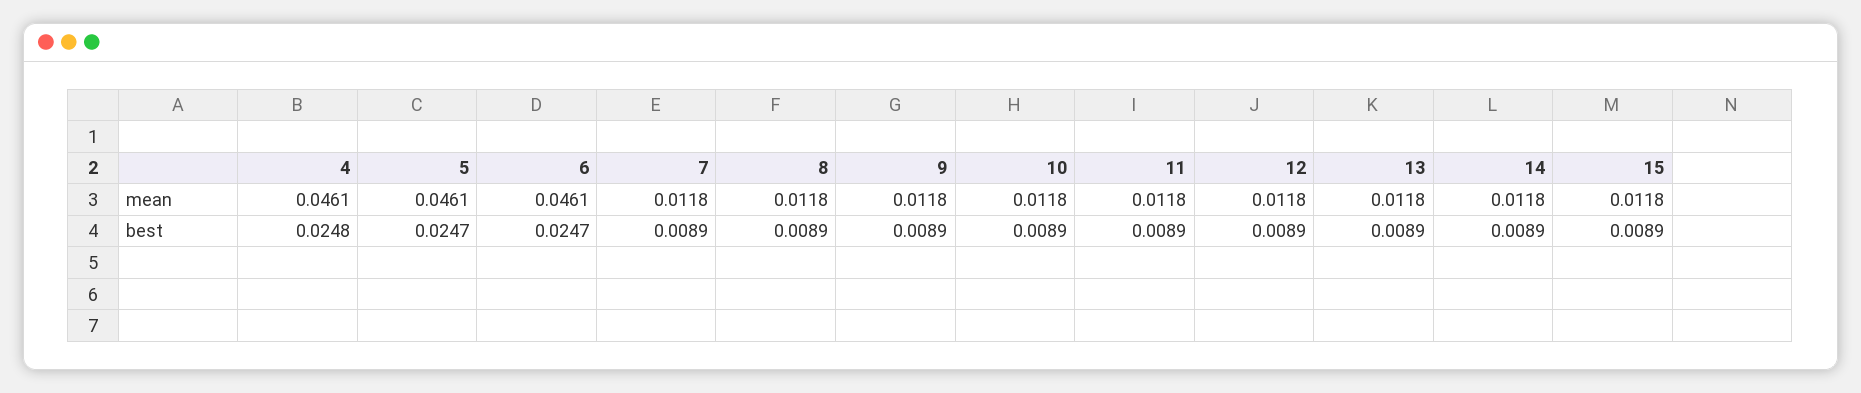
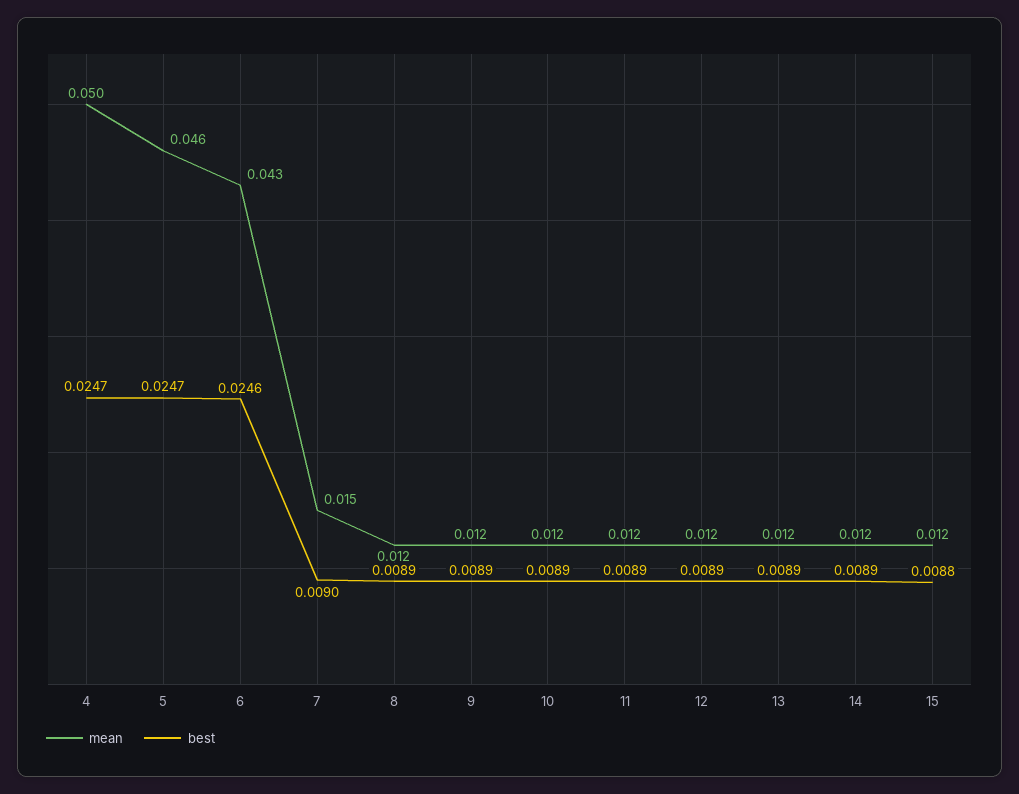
  {
    "mean": {
-     "4": 0.0461,
+     "4": 0.05,
      "5": 0.0461,
-     "6": 0.0461,
+     "6": 0.043,
-     "7": 0.0118,
+     "7": 0.015,
      "8": 0.0118,
      "9": 0.0118,
      "10": 0.0118,
      "11": 0.0118,
      "12": 0.0118,
      "13": 0.0118,
      "14": 0.0118,
      "15": 0.0118
    },
    "best": {
-     "4": 0.0248,
+     "4": 0.0247,
      "5": 0.0247,
-     "6": 0.0247,
+     "6": 0.0246,
-     "7": 0.0089,
+     "7": 0.009,
      "8": 0.0089,
      "9": 0.0089,
      "10": 0.0089,
      "11": 0.0089,
      "12": 0.0089,
      "13": 0.0089,
      "14": 0.0089,
-     "15": 0.0089
+     "15": 0.0088
    }
  }

